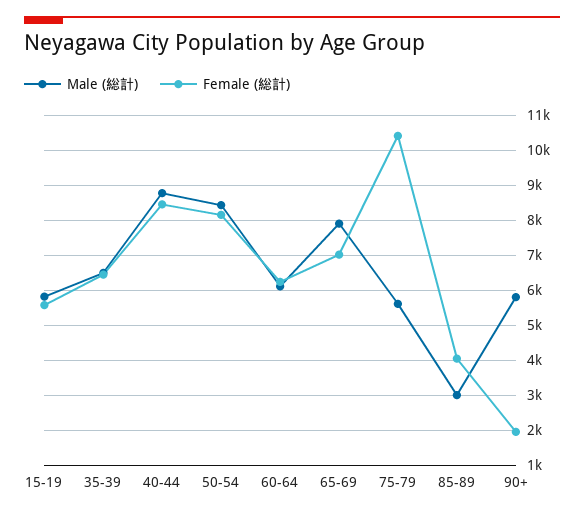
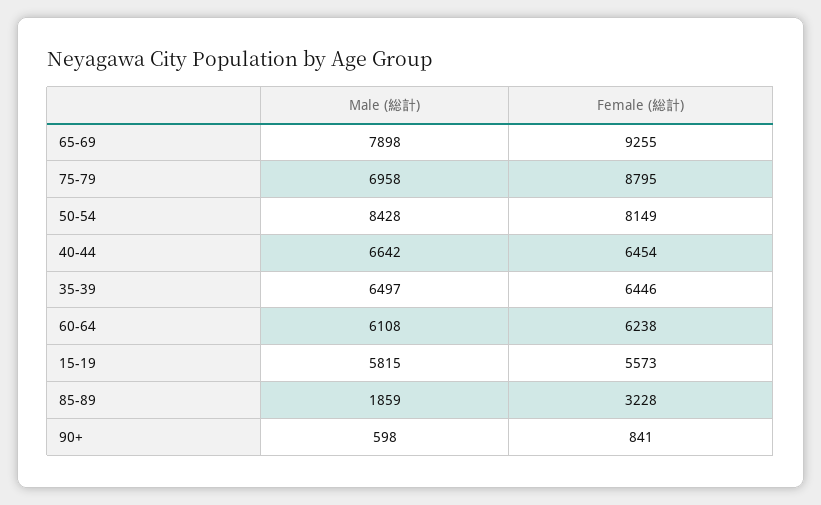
  {
    "Male (総計)": {
      "15-19": 5815,
      "35-39": 6497,
-     "40-44": 8800,
+     "40-44": 6642,
      "50-54": 8428,
      "60-64": 6108,
      "65-69": 7898,
-     "75-79": 5600,
+     "75-79": 6958,
-     "85-89": 3000,
+     "85-89": 1859,
-     "90+": 5800
+     "90+": 598
    },
    "Female (総計)": {
      "15-19": 5573,
      "35-39": 6446,
-     "40-44": 8400,
+     "40-44": 6454,
      "50-54": 8149,
      "60-64": 6238,
-     "65-69": 7000,
+     "65-69": 9255,
-     "75-79": 10400,
+     "75-79": 8795,
-     "85-89": 4000,
+     "85-89": 3228,
-     "90+": 2000
+     "90+": 841
    }
  }

